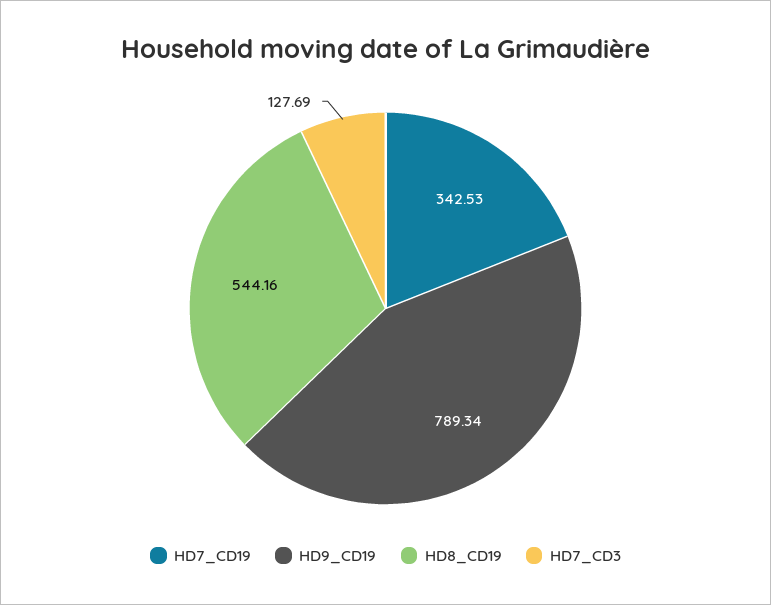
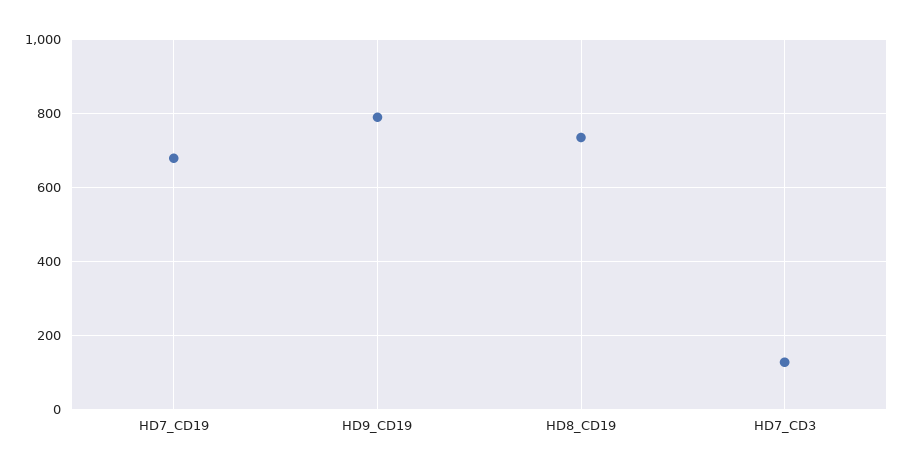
  {
-   "HD7_CD19": 342.53,
+   "HD7_CD19": 680,
    "HD9_CD19": 789.34,
-   "HD8_CD19": 544.16,
+   "HD8_CD19": 740,
    "HD7_CD3": 127.69
  }

